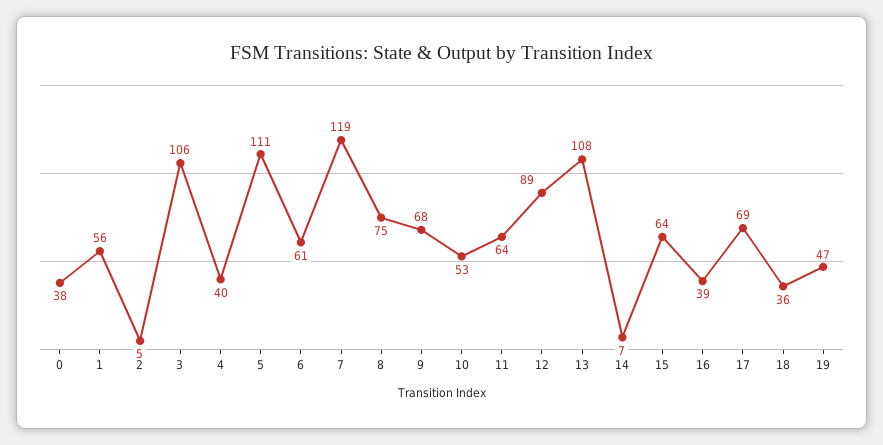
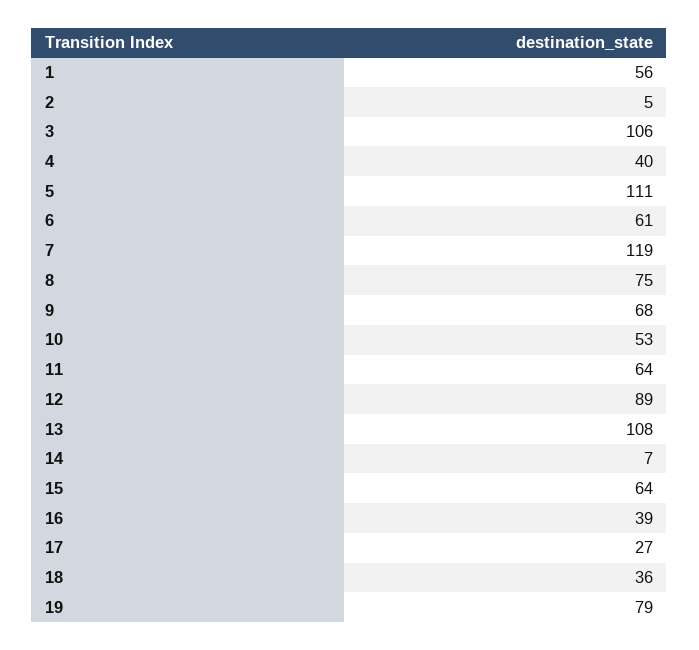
  {
-   "0": 38,
    "1": 56,
    "2": 5,
    "3": 106,
    "4": 40,
    "5": 111,
    "6": 61,
    "7": 119,
    "8": 75,
    "9": 68,
    "10": 53,
    "11": 64,
    "12": 89,
    "13": 108,
    "14": 7,
    "15": 64,
    "16": 39,
-   "17": 69,
+   "17": 27,
    "18": 36,
-   "19": 47
+   "19": 79
  }

